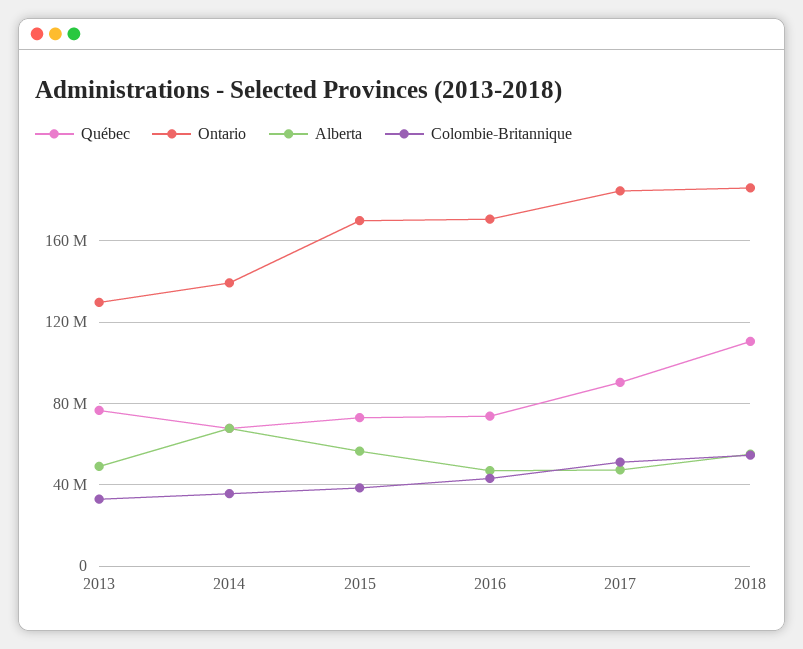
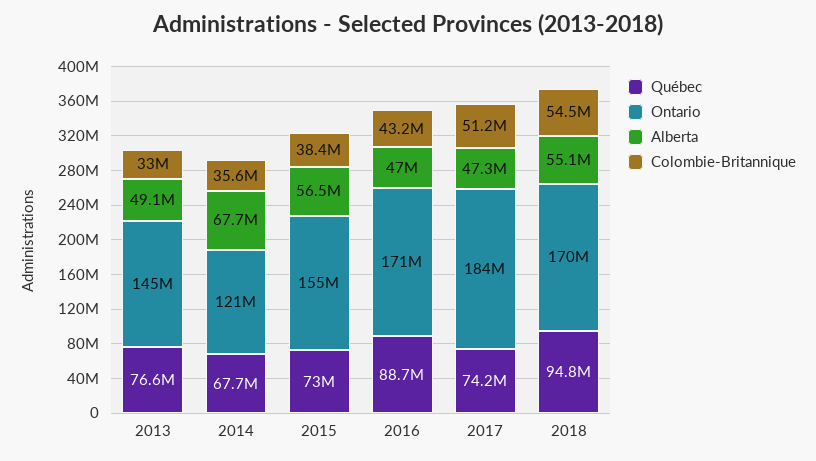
  {
    "Québec": {
      "2013": 76600000,
      "2014": 67700000,
      "2015": 73000000,
-     "2016": 75000000,
+     "2016": 88700000,
-     "2017": 90000000,
+     "2017": 74200000,
-     "2018": 110000000
+     "2018": 94800000
    },
    "Ontario": {
-     "2013": 130000000,
+     "2013": 145000000,
-     "2014": 140000000,
+     "2014": 121000000,
-     "2015": 170000000,
+     "2015": 155000000,
      "2016": 171000000,
      "2017": 184000000,
-     "2018": 185000000
+     "2018": 170000000
    },
    "Alberta": {
      "2013": 49100000,
      "2014": 67700000,
      "2015": 56500000,
      "2016": 47000000,
      "2017": 47300000,
      "2018": 55100000
    },
    "Colombie-Britannique": {
      "2013": 33000000,
      "2014": 35600000,
      "2015": 38400000,
      "2016": 43200000,
      "2017": 51200000,
      "2018": 54500000
    }
  }

